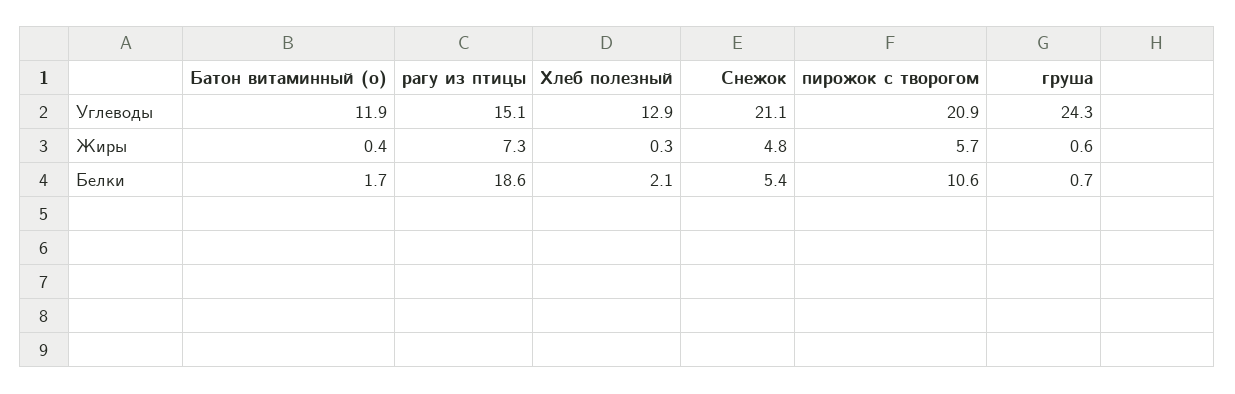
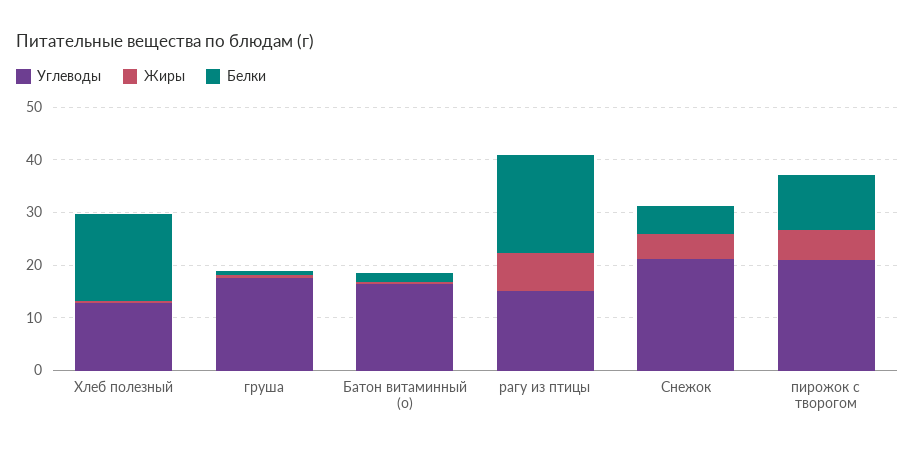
  {
    "Углеводы": {
-     "Батон витаминный (о)": 11.9,
+     "Батон витаминный (о)": 16,
      "рагу из птицы": 15.1,
      "Хлеб полезный": 12.9,
      "Снежок": 21.1,
      "пирожок с творогом": 20.9,
-     "груша": 24.3
+     "груша": 18
    },
    "Жиры": {
      "Батон витаминный (о)": 0.4,
      "рагу из птицы": 7.3,
      "Хлеб полезный": 0.3,
      "Снежок": 4.8,
      "пирожок с творогом": 5.7,
      "груша": 0.6
    },
    "Белки": {
      "Батон витаминный (о)": 1.7,
      "рагу из птицы": 18.6,
-     "Хлеб полезный": 2.1,
+     "Хлеб полезный": 16,
      "Снежок": 5.4,
      "пирожок с творогом": 10.6,
      "груша": 0.7
    }
  }

